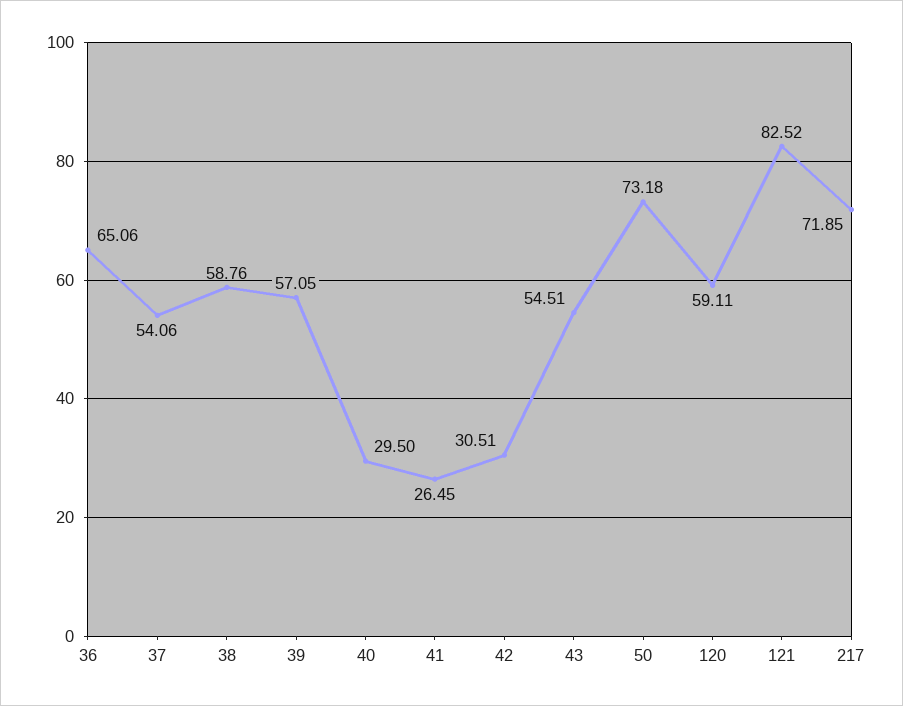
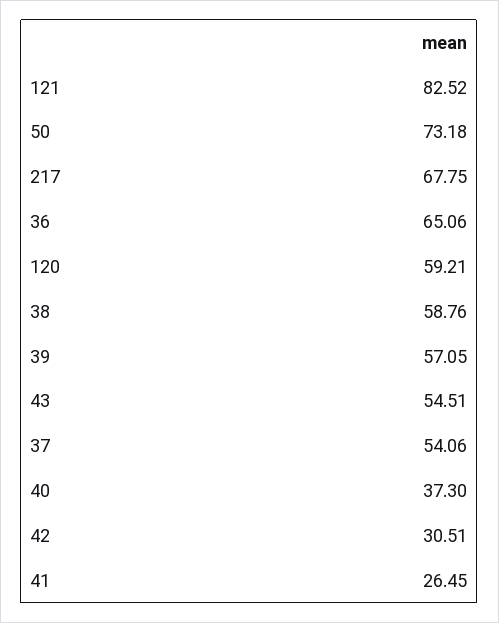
  {
    "36": 65.06,
    "37": 54.06,
    "38": 58.76,
    "39": 57.05,
-   "40": 29.5,
+   "40": 37.3,
    "41": 26.45,
    "42": 30.51,
    "43": 54.51,
    "50": 73.18,
-   "120": 59.11,
+   "120": 59.21,
    "121": 82.52,
-   "217": 71.85
+   "217": 67.75
  }

